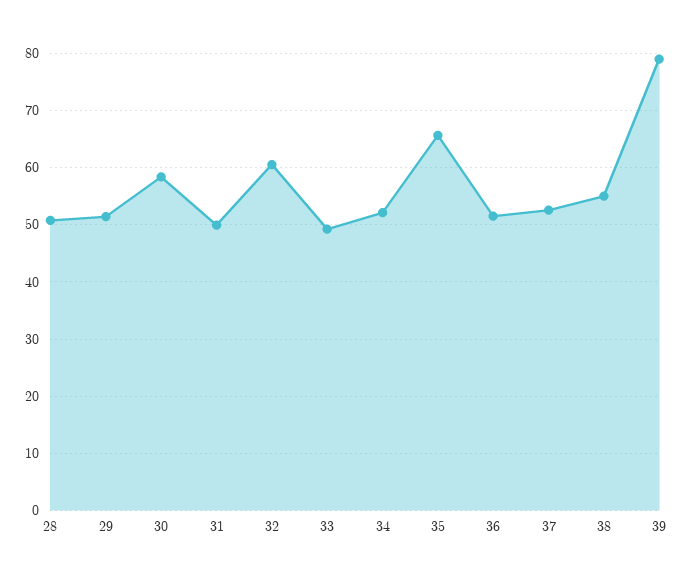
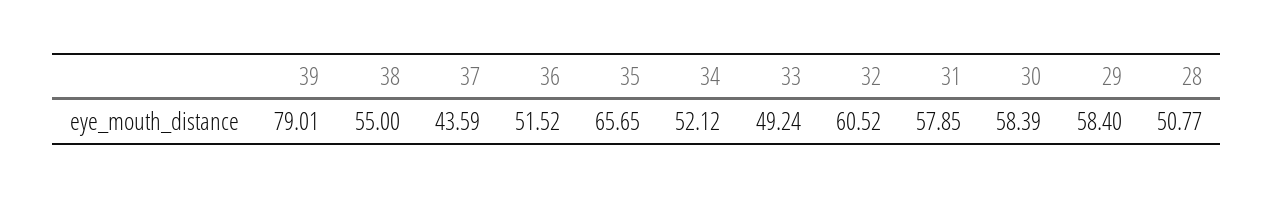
  {
    "28": 50.77,
-   "29": 52,
+   "29": 58.4,
    "30": 58.39,
-   "31": 50,
+   "31": 57.85,
    "32": 60.52,
    "33": 49.24,
    "34": 52.12,
    "35": 65.65,
    "36": 51.52,
-   "37": 52,
+   "37": 43.59,
    "38": 55,
    "39": 79.01
  }

